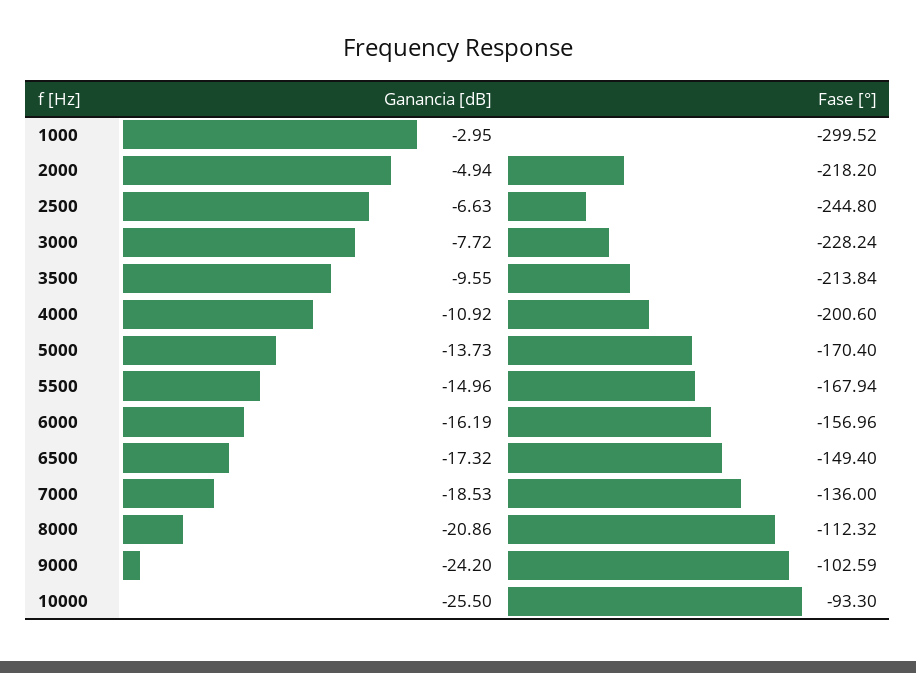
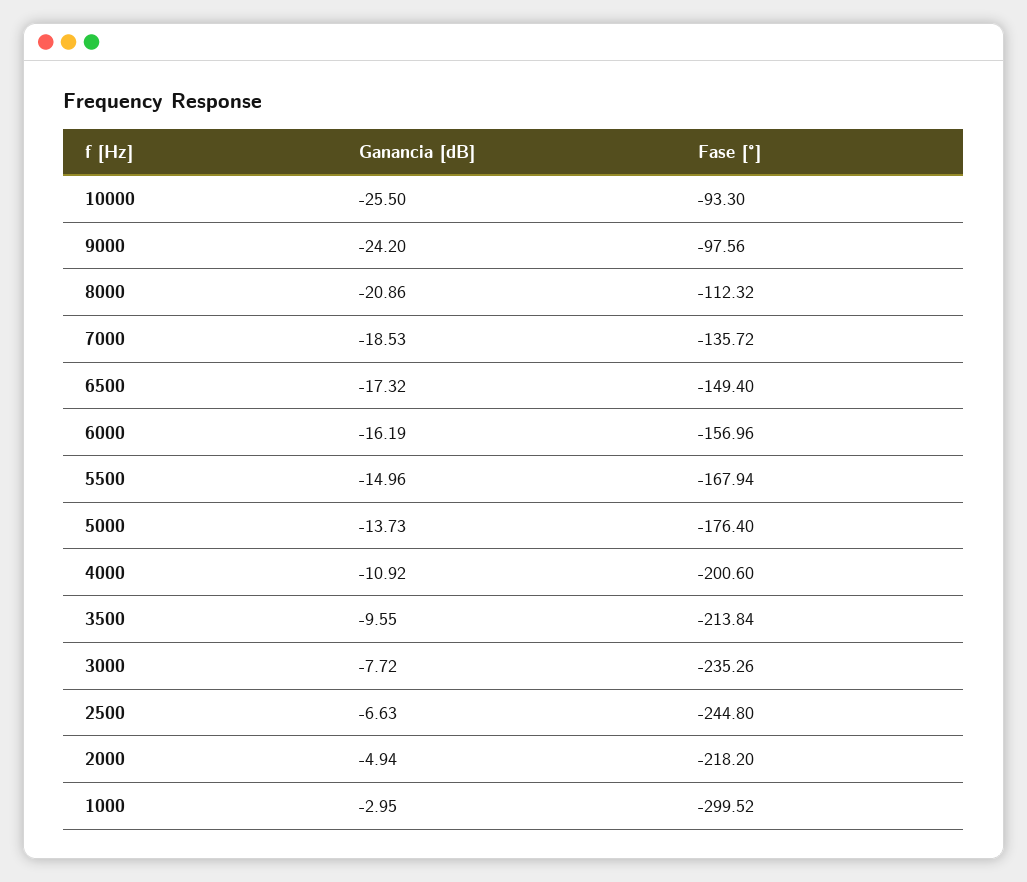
  {
    "Ganancia [dB]": {
      "1000": -2.95,
      "2000": -4.94,
      "2500": -6.63,
      "3000": -7.72,
      "3500": -9.55,
      "4000": -10.92,
      "5000": -13.73,
      "5500": -14.96,
      "6000": -16.19,
      "6500": -17.32,
      "7000": -18.53,
      "8000": -20.86,
      "9000": -24.2,
      "10000": -25.5
    },
    "Fase [°]": {
      "1000": -299.52,
      "2000": -218.2,
      "2500": -244.8,
-     "3000": -228.24,
+     "3000": -235.26,
      "3500": -213.84,
      "4000": -200.6,
-     "5000": -170.4,
+     "5000": -176.4,
      "5500": -167.94,
      "6000": -156.96,
      "6500": -149.4,
-     "7000": -136,
+     "7000": -135.72,
      "8000": -112.32,
-     "9000": -102.59,
+     "9000": -97.56,
      "10000": -93.3
    }
  }

